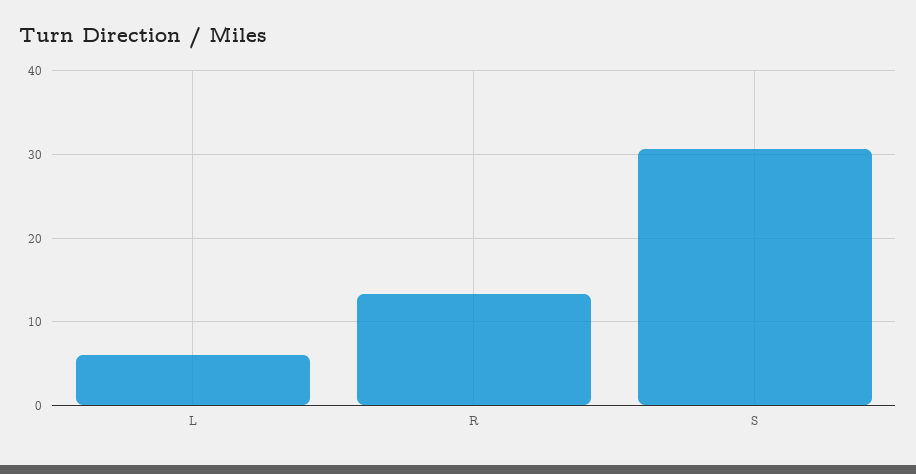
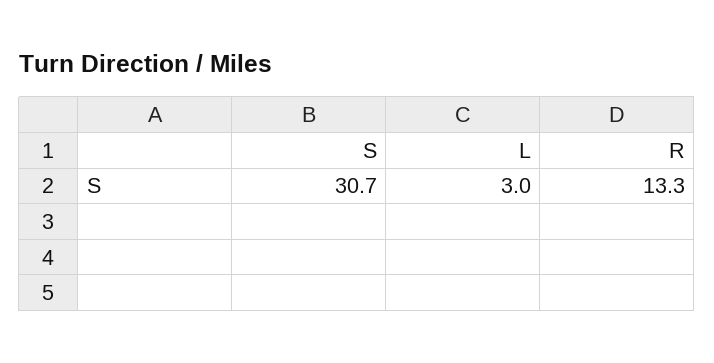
  {
-   "L": 6,
+   "L": 3,
    "R": 13.3,
    "S": 30.7
  }

